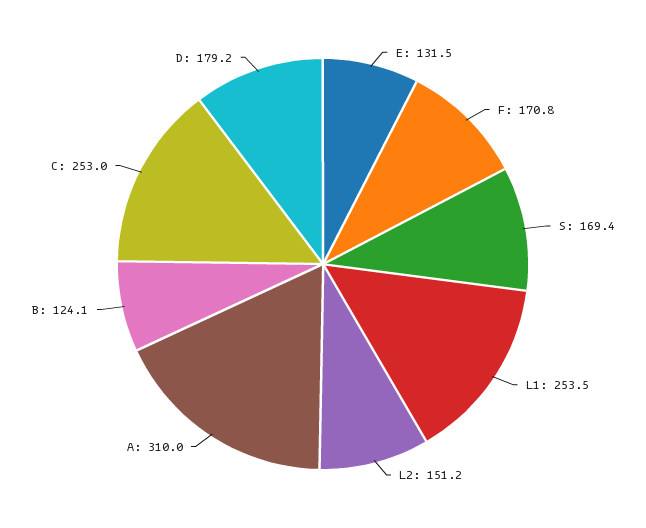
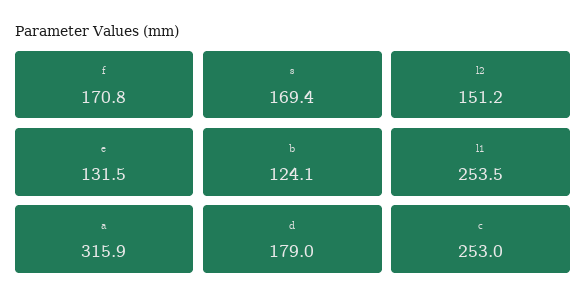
  {
    "E": 131.5,
    "F": 170.8,
    "S": 169.4,
    "L1": 253.5,
    "L2": 151.2,
-   "A": 310,
+   "A": 315.9,
    "B": 124.1,
    "C": 253,
-   "D": 179.2
+   "D": 179
  }

